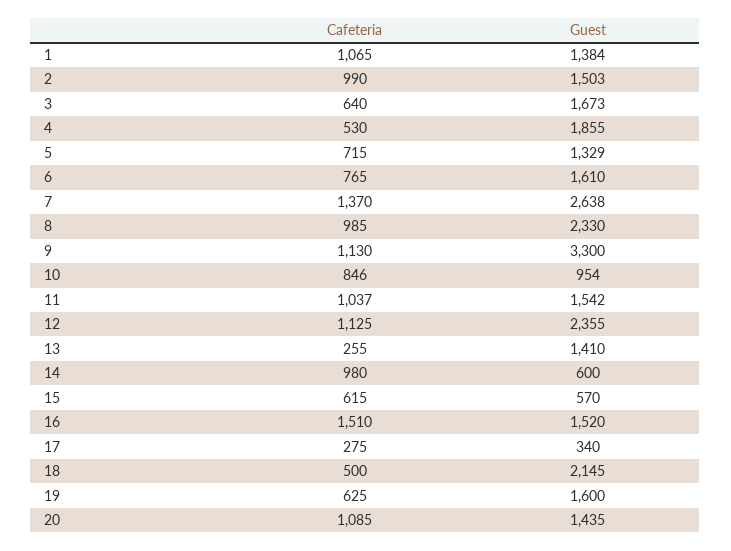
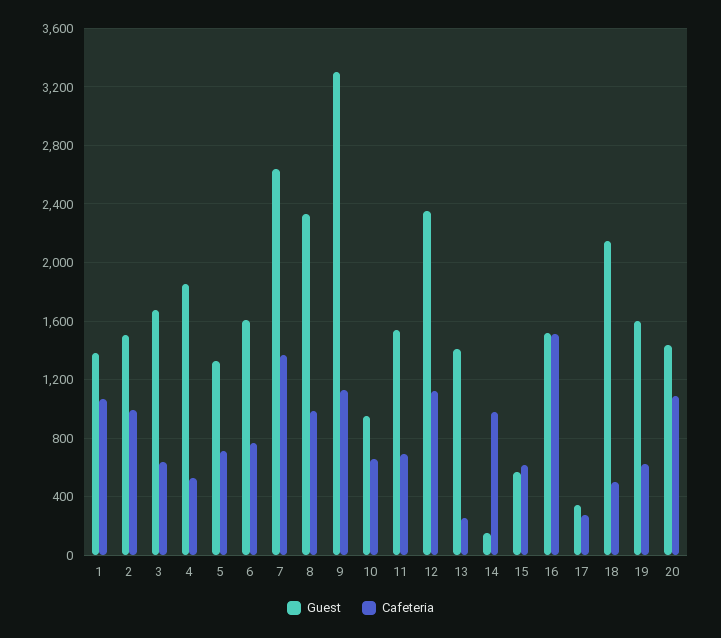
  {
    "Cafeteria": {
      "1": 1065,
      "2": 990,
      "3": 640,
      "4": 530,
      "5": 715,
      "6": 765,
      "7": 1370,
      "8": 985,
      "9": 1130,
-     "10": 846,
+     "10": 650,
-     "11": 1037,
+     "11": 700,
      "12": 1125,
      "13": 255,
      "14": 980,
      "15": 615,
      "16": 1510,
      "17": 275,
      "18": 500,
      "19": 625,
      "20": 1085
    },
    "Guest": {
      "1": 1384,
      "2": 1503,
      "3": 1673,
      "4": 1855,
      "5": 1329,
      "6": 1610,
      "7": 2638,
      "8": 2330,
      "9": 3300,
      "10": 954,
      "11": 1542,
      "12": 2355,
      "13": 1410,
-     "14": 600,
+     "14": 150,
      "15": 570,
      "16": 1520,
      "17": 340,
      "18": 2145,
      "19": 1600,
      "20": 1435
    }
  }

